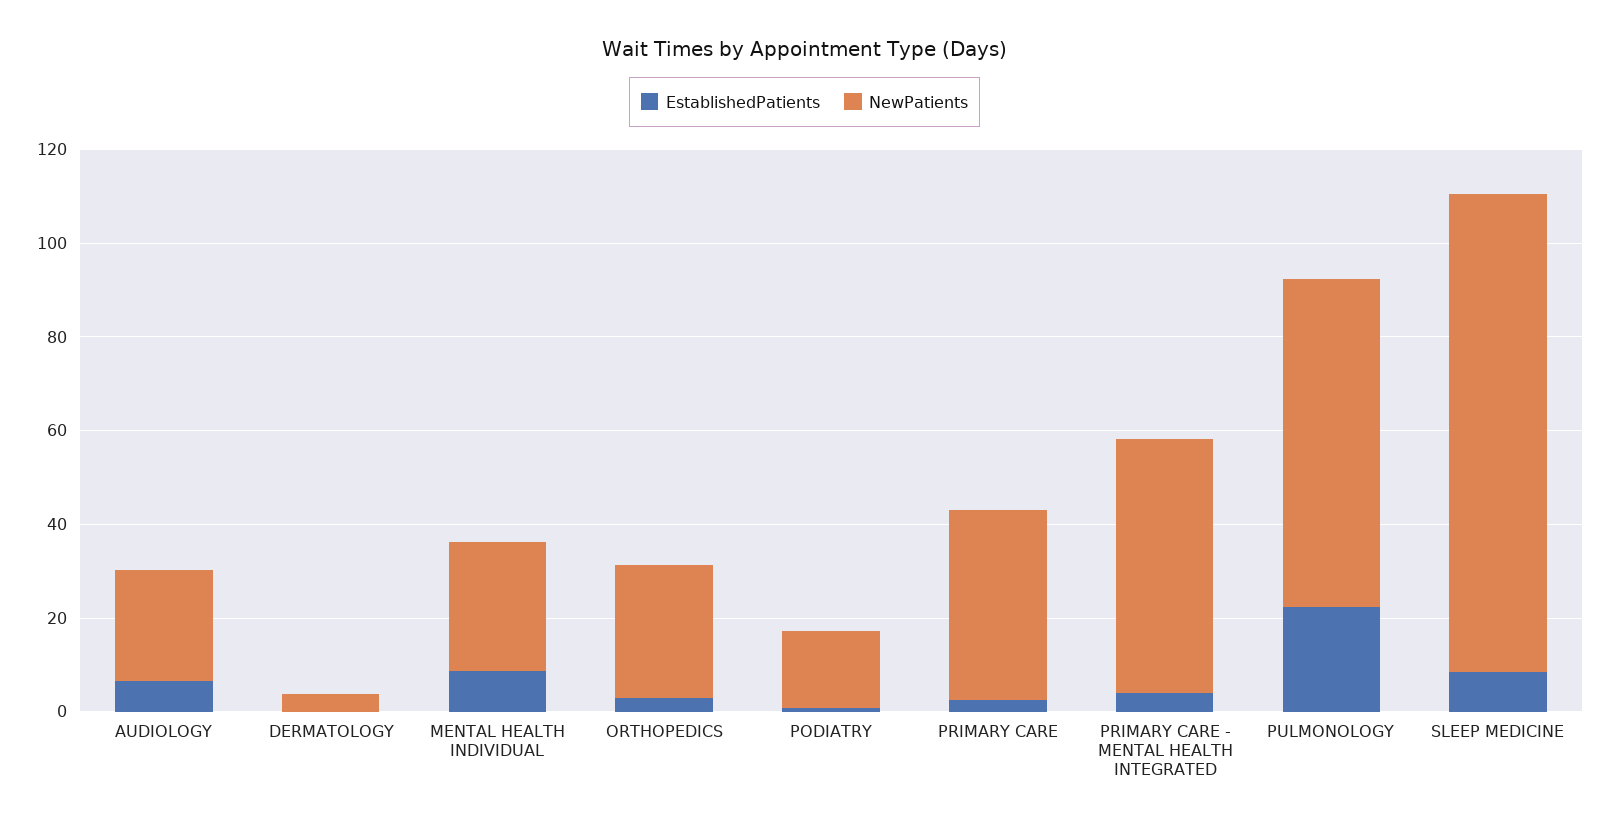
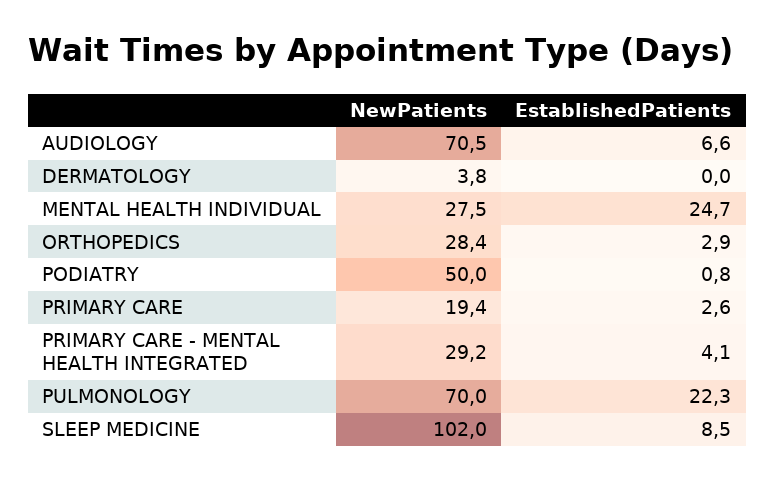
  {
    "EstablishedPatients": {
      "AUDIOLOGY": 6.6,
      "DERMATOLOGY": 0,
-     "MENTAL HEALTH INDIVIDUAL": 10,
+     "MENTAL HEALTH INDIVIDUAL": 24.7,
      "ORTHOPEDICS": 2.9,
      "PODIATRY": 0.8,
      "PRIMARY CARE": 2.6,
      "PRIMARY CARE - MENTAL HEALTH INTEGRATED": 4.1,
      "PULMONOLOGY": 22.3,
      "SLEEP MEDICINE": 8.5
    },
    "NewPatients": {
-     "AUDIOLOGY": 25,
+     "AUDIOLOGY": 70.5,
      "DERMATOLOGY": 3.8,
      "MENTAL HEALTH INDIVIDUAL": 27.5,
      "ORTHOPEDICS": 28.4,
-     "PODIATRY": 15,
+     "PODIATRY": 50,
-     "PRIMARY CARE": 40,
+     "PRIMARY CARE": 19.4,
-     "PRIMARY CARE - MENTAL HEALTH INTEGRATED": 55,
+     "PRIMARY CARE - MENTAL HEALTH INTEGRATED": 29.2,
      "PULMONOLOGY": 70,
      "SLEEP MEDICINE": 102
    }
  }

